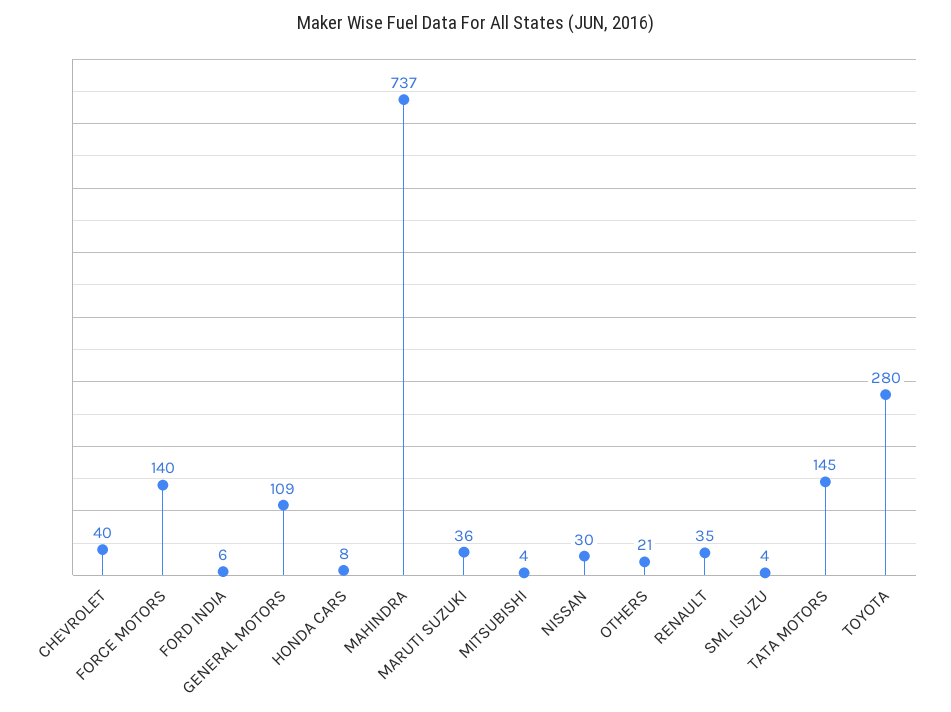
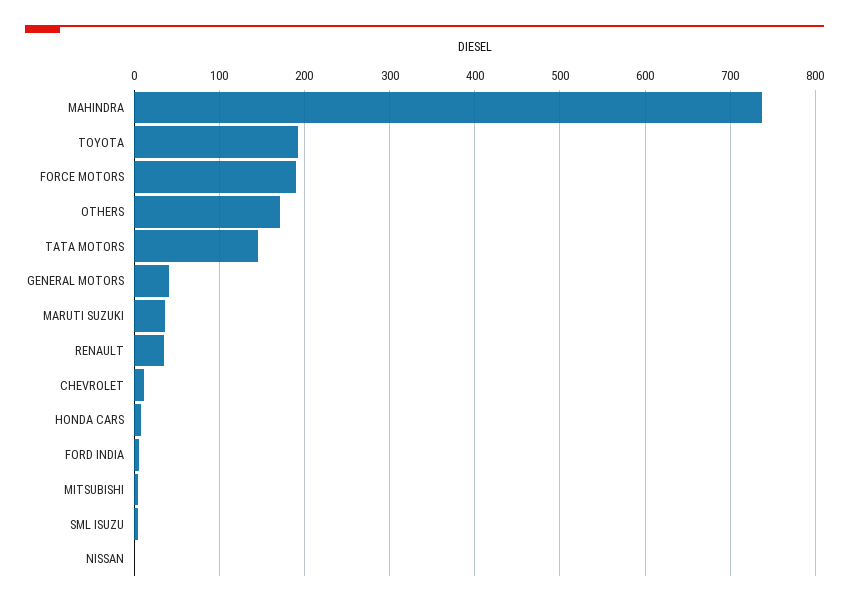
  {
-   "CHEVROLET": 40,
+   "CHEVROLET": 10,
-   "FORCE MOTORS": 140,
+   "FORCE MOTORS": 190,
    "FORD INDIA": 6,
-   "GENERAL MOTORS": 109,
+   "GENERAL MOTORS": 40,
    "HONDA CARS": 8,
    "MAHINDRA": 737,
    "MARUTI SUZUKI": 36,
    "MITSUBISHI": 4,
-   "NISSAN": 30,
+   "NISSAN": 0,
-   "OTHERS": 21,
+   "OTHERS": 170,
    "RENAULT": 35,
    "SML ISUZU": 4,
    "TATA MOTORS": 145,
-   "TOYOTA": 280
+   "TOYOTA": 190
  }

